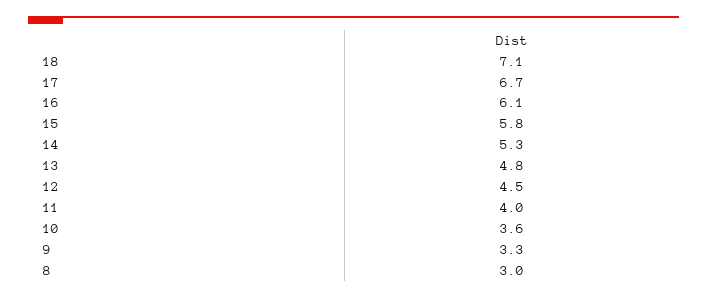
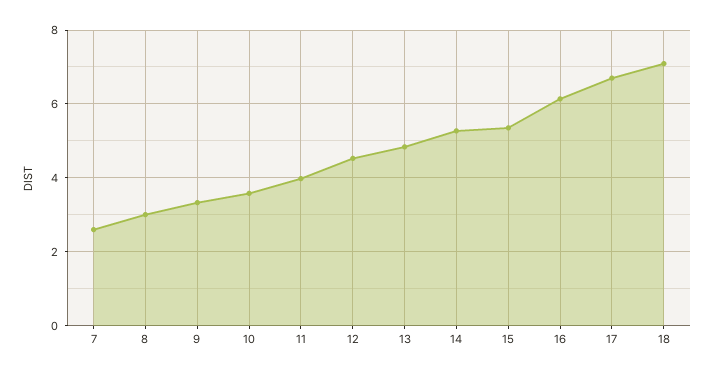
  {
    "18": 7.1,
    "17": 6.7,
    "16": 6.1,
-   "15": 5.8,
+   "15": 5.4,
    "14": 5.3,
    "13": 4.8,
    "12": 4.5,
    "11": 4,
    "10": 3.6,
    "9": 3.3,
-   "8": 3
+   "8": 3,
+   "7": 2.6
  }

